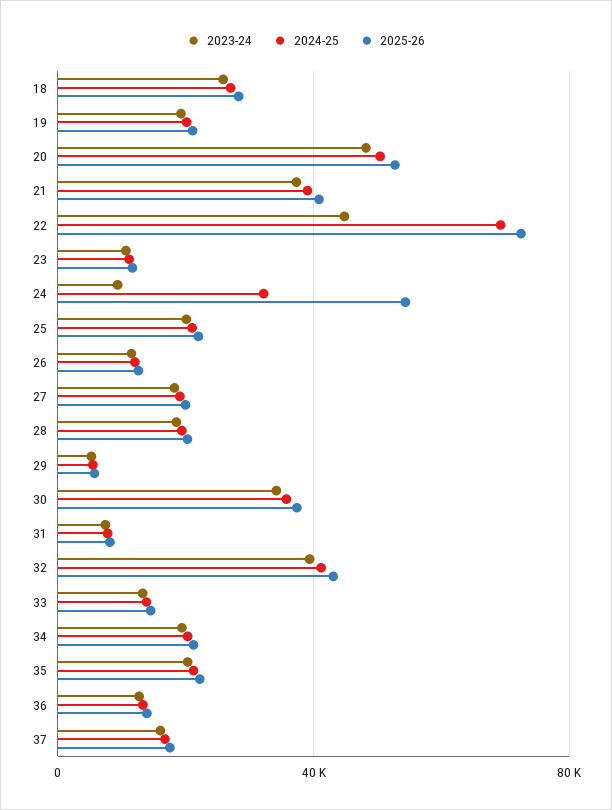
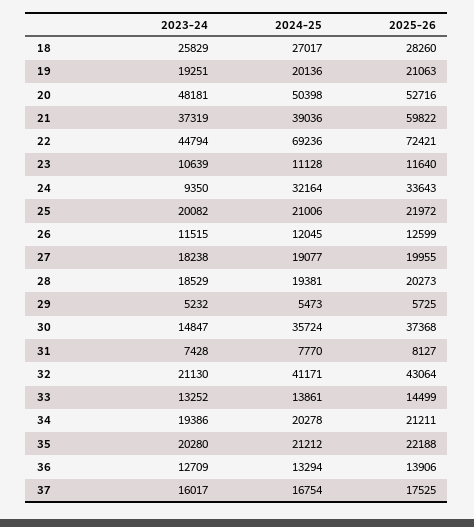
  {
    "2023-24": {
      "18": 25829,
      "19": 19251,
      "20": 48181,
      "21": 37319,
      "22": 44794,
      "23": 10639,
      "24": 9350,
      "25": 20082,
      "26": 11515,
      "27": 18238,
      "28": 18529,
      "29": 5232,
-     "30": 35000,
+     "30": 14847,
      "31": 7428,
-     "32": 40000,
+     "32": 21130,
      "33": 13252,
      "34": 19386,
      "35": 20280,
      "36": 12709,
      "37": 16017
    },
    "2024-25": {
      "18": 27017,
      "19": 20136,
      "20": 50398,
      "21": 39036,
      "22": 69236,
      "23": 11128,
      "24": 32164,
      "25": 21006,
      "26": 12045,
      "27": 19077,
      "28": 19381,
      "29": 5473,
      "30": 35724,
      "31": 7770,
      "32": 41171,
      "33": 13861,
      "34": 20278,
      "35": 21212,
      "36": 13294,
      "37": 16754
    },
    "2025-26": {
      "18": 28260,
      "19": 21063,
      "20": 52716,
-     "21": 40000,
+     "21": 59822,
      "22": 72421,
      "23": 11640,
-     "24": 55000,
+     "24": 33643,
      "25": 21972,
      "26": 12599,
      "27": 19955,
      "28": 20273,
      "29": 5725,
      "30": 37368,
      "31": 8127,
      "32": 43064,
      "33": 14499,
      "34": 21211,
      "35": 22188,
      "36": 13906,
      "37": 17525
    }
  }

